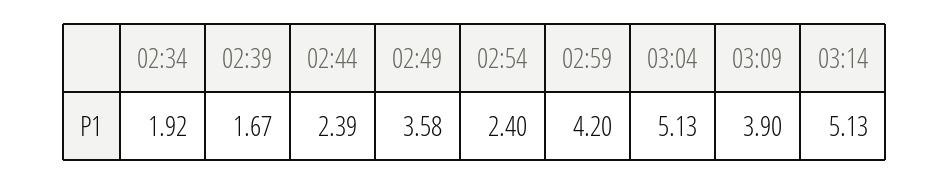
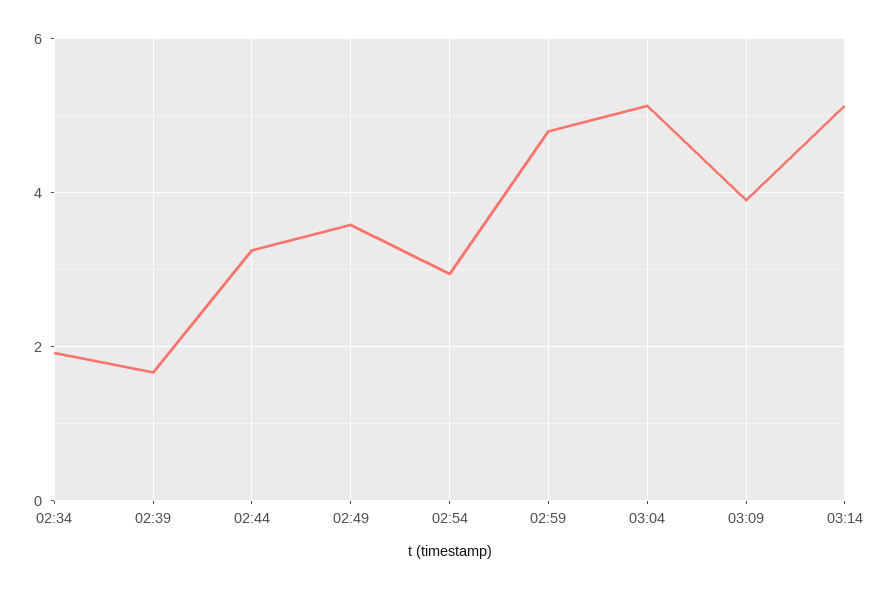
  {
    "02:34": 1.92,
    "02:39": 1.67,
-   "02:44": 2.39,
+   "02:44": 3.2,
    "02:49": 3.58,
-   "02:54": 2.4,
+   "02:54": 3,
-   "02:59": 4.2,
+   "02:59": 4.8,
    "03:04": 5.13,
    "03:09": 3.9,
    "03:14": 5.13
  }

